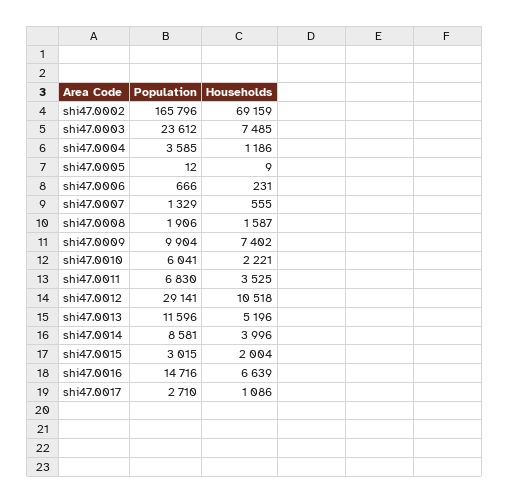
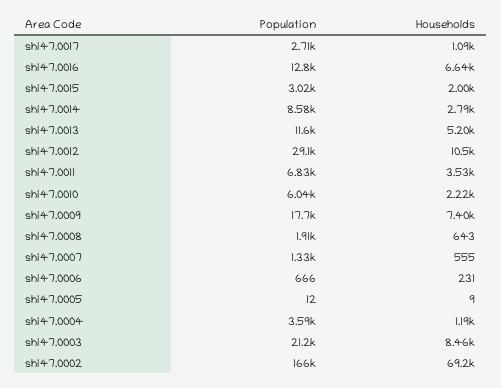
  {
    "Population": {
      "shi47.0002": 165796,
-     "shi47.0003": 23612,
+     "shi47.0003": 21200,
      "shi47.0004": 3585,
      "shi47.0005": 12,
      "shi47.0006": 666,
      "shi47.0007": 1329,
      "shi47.0008": 1906,
-     "shi47.0009": 9904,
+     "shi47.0009": 17700,
      "shi47.0010": 6041,
      "shi47.0011": 6830,
      "shi47.0012": 29141,
      "shi47.0013": 11596,
      "shi47.0014": 8581,
      "shi47.0015": 3015,
-     "shi47.0016": 14716,
+     "shi47.0016": 12800,
      "shi47.0017": 2710
    },
    "Households": {
      "shi47.0002": 69159,
-     "shi47.0003": 7485,
+     "shi47.0003": 8460,
      "shi47.0004": 1186,
      "shi47.0005": 9,
      "shi47.0006": 231,
      "shi47.0007": 555,
-     "shi47.0008": 1587,
+     "shi47.0008": 643,
      "shi47.0009": 7402,
      "shi47.0010": 2221,
      "shi47.0011": 3525,
      "shi47.0012": 10518,
      "shi47.0013": 5196,
-     "shi47.0014": 3996,
+     "shi47.0014": 2790,
      "shi47.0015": 2004,
      "shi47.0016": 6639,
      "shi47.0017": 1086
    }
  }

